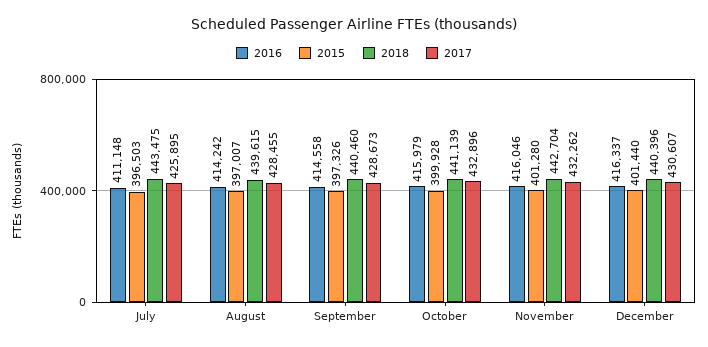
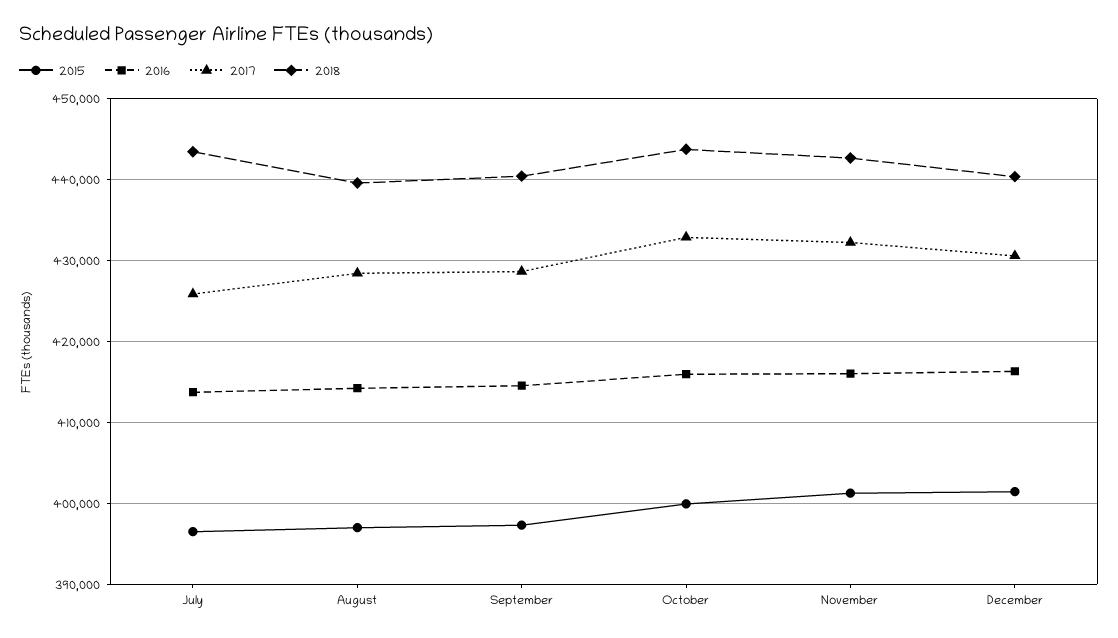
  {
    "2016": {
-     "July": 411148,
+     "July": 414000,
      "August": 414242,
      "September": 414558,
      "October": 415979,
      "November": 416046,
      "December": 416337
    },
    "2015": {
      "July": 396503,
      "August": 397007,
      "September": 397326,
      "October": 399928,
      "November": 401280,
      "December": 401440
    },
    "2018": {
      "July": 443475,
      "August": 439615,
      "September": 440460,
-     "October": 441139,
+     "October": 444000,
      "November": 442704,
      "December": 440396
    },
    "2017": {
      "July": 425895,
      "August": 428455,
      "September": 428673,
      "October": 432896,
      "November": 432262,
      "December": 430607
    }
  }

